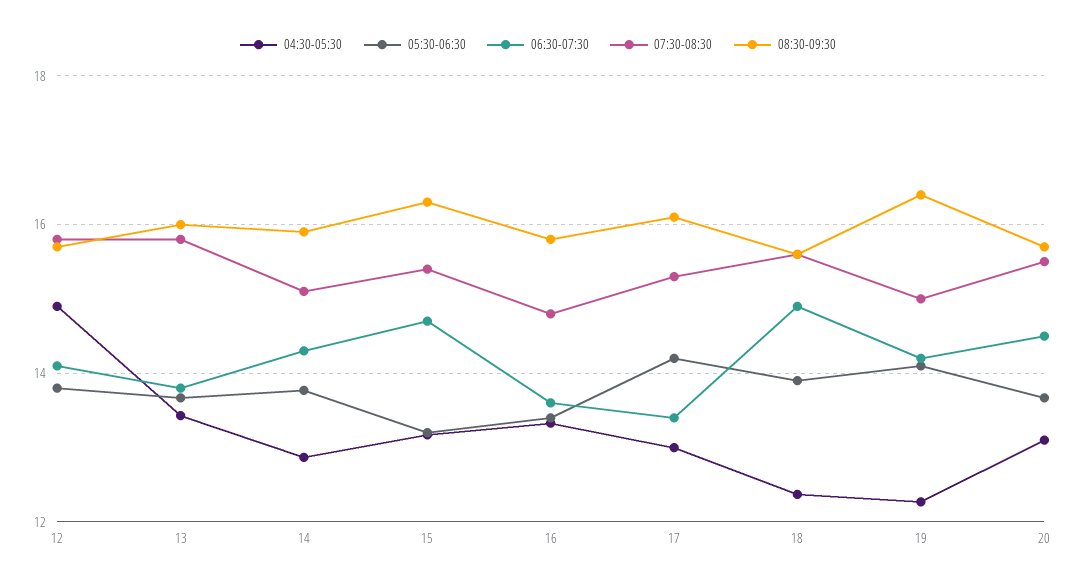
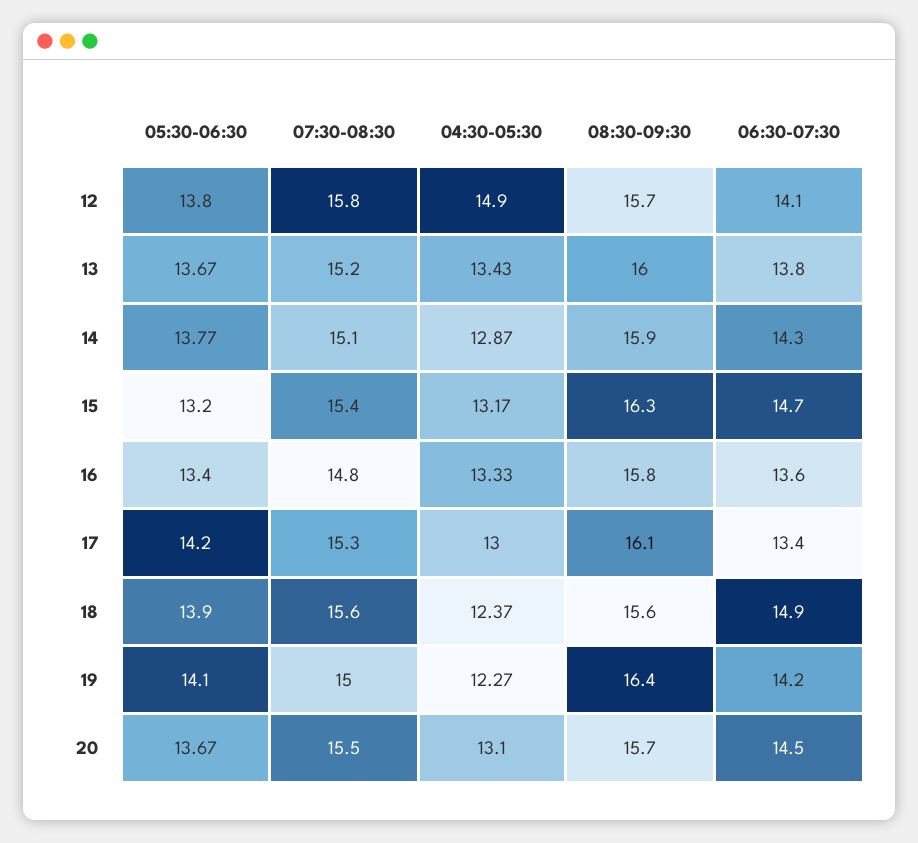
  {
    "04:30-05:30": {
      "12": 14.9,
      "13": 13.43,
      "14": 12.87,
      "15": 13.17,
      "16": 13.33,
      "17": 13,
      "18": 12.37,
      "19": 12.27,
      "20": 13.1
    },
    "05:30-06:30": {
      "12": 13.8,
      "13": 13.67,
      "14": 13.77,
      "15": 13.2,
      "16": 13.4,
      "17": 14.2,
      "18": 13.9,
      "19": 14.1,
      "20": 13.67
    },
    "06:30-07:30": {
      "12": 14.1,
      "13": 13.8,
      "14": 14.3,
      "15": 14.7,
      "16": 13.6,
      "17": 13.4,
      "18": 14.9,
      "19": 14.2,
      "20": 14.5
    },
    "07:30-08:30": {
      "12": 15.8,
-     "13": 15.8,
+     "13": 15.2,
      "14": 15.1,
      "15": 15.4,
      "16": 14.8,
      "17": 15.3,
      "18": 15.6,
      "19": 15,
      "20": 15.5
    },
    "08:30-09:30": {
      "12": 15.7,
      "13": 16,
      "14": 15.9,
      "15": 16.3,
      "16": 15.8,
      "17": 16.1,
      "18": 15.6,
      "19": 16.4,
      "20": 15.7
    }
  }

